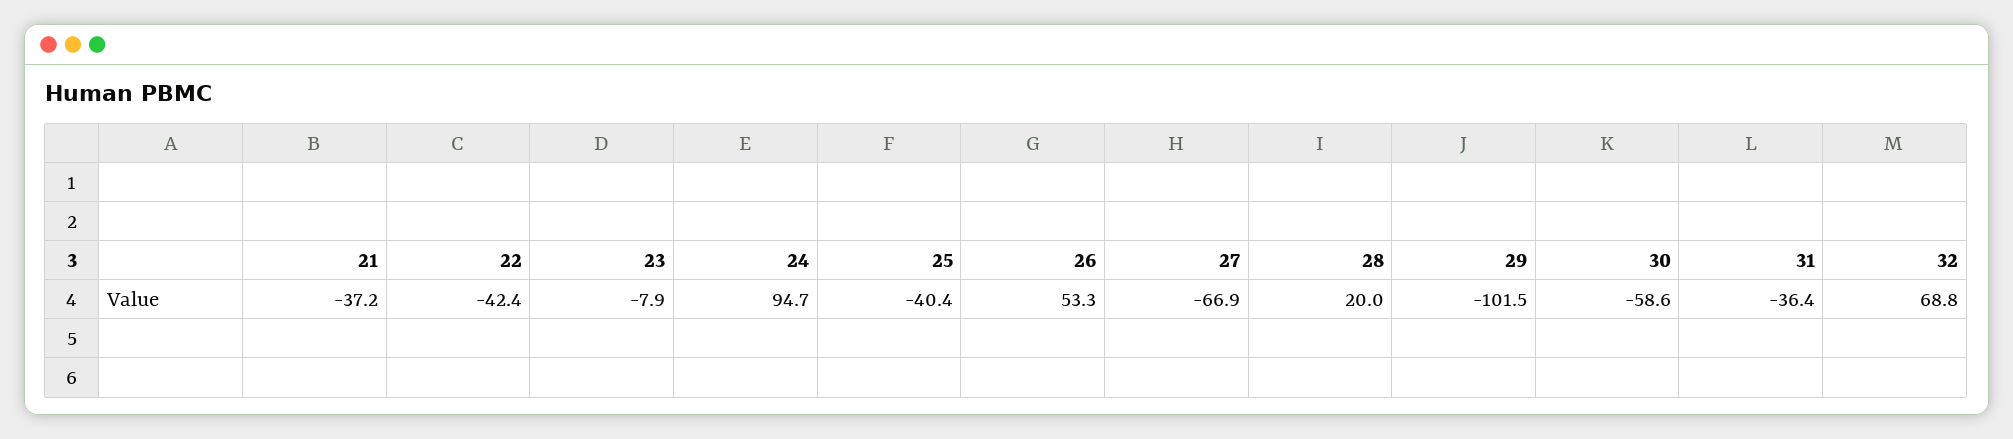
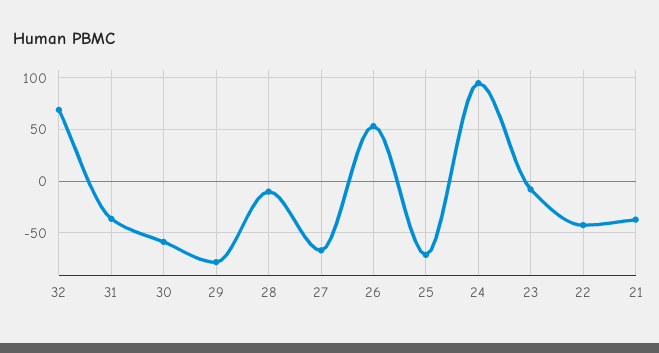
  {
    "21": -37.2,
    "22": -42.4,
    "23": -7.9,
    "24": 94.7,
-   "25": -40.4,
+   "25": -70,
    "26": 53.3,
    "27": -66.9,
-   "28": 20,
+   "28": -10,
-   "29": -101.5,
+   "29": -80,
    "30": -58.6,
    "31": -36.4,
    "32": 68.8
  }

